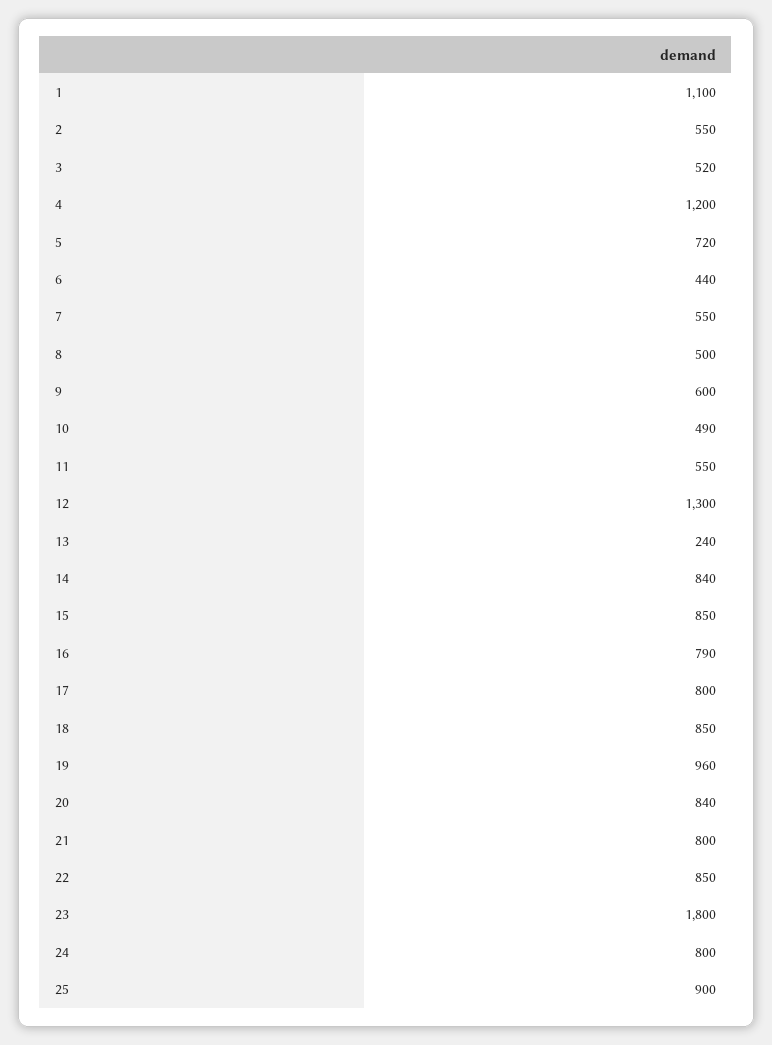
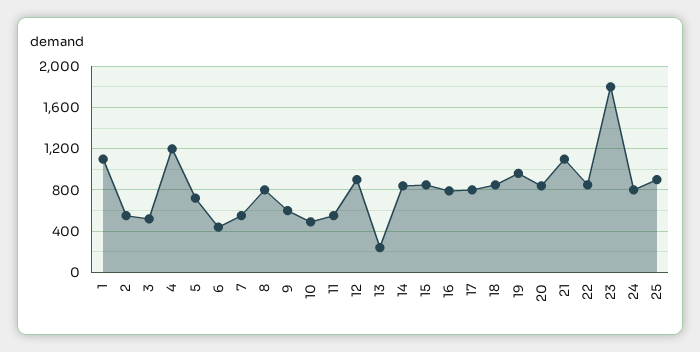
  {
    "1": 1100,
    "2": 550,
    "3": 520,
    "4": 1200,
    "5": 720,
    "6": 440,
    "7": 550,
-   "8": 500,
+   "8": 800,
    "9": 600,
    "10": 490,
    "11": 550,
-   "12": 1300,
+   "12": 900,
    "13": 240,
    "14": 840,
    "15": 850,
    "16": 790,
    "17": 800,
    "18": 850,
    "19": 960,
    "20": 840,
-   "21": 800,
+   "21": 1100,
    "22": 850,
    "23": 1800,
    "24": 800,
    "25": 900
  }

